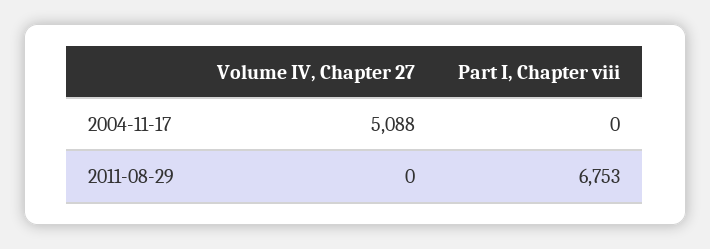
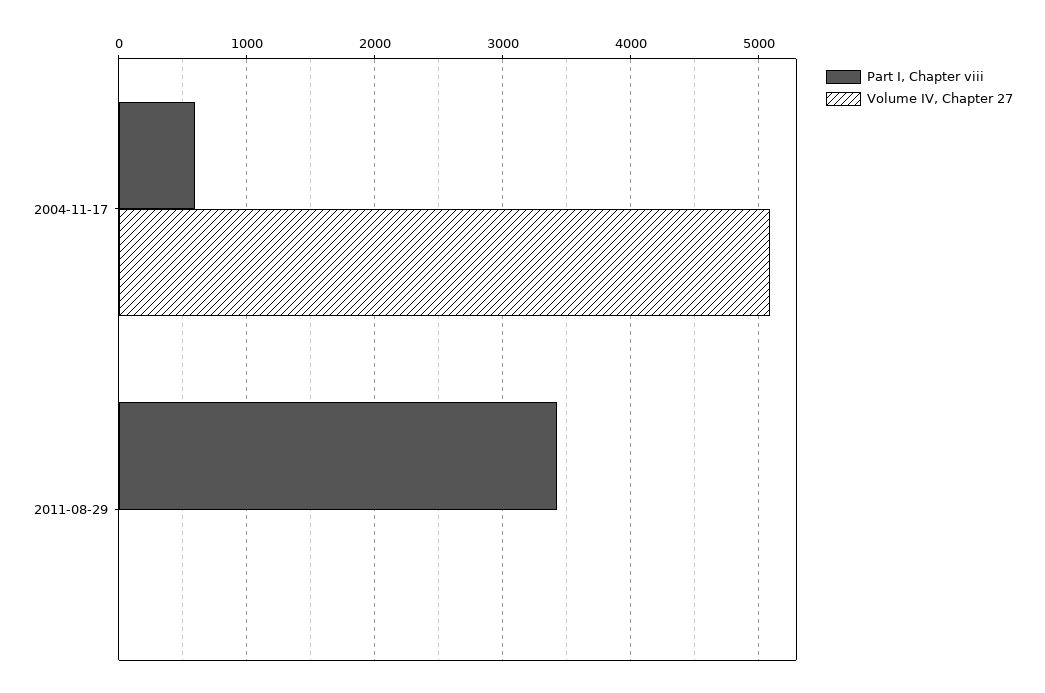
  {
    "Volume IV, Chapter 27": {
      "2004-11-17": 5088,
      "2011-08-29": 0
    },
    "Part I, Chapter viii": {
-     "2004-11-17": 0,
+     "2004-11-17": 600,
-     "2011-08-29": 6753
+     "2011-08-29": 3400
    }
  }

